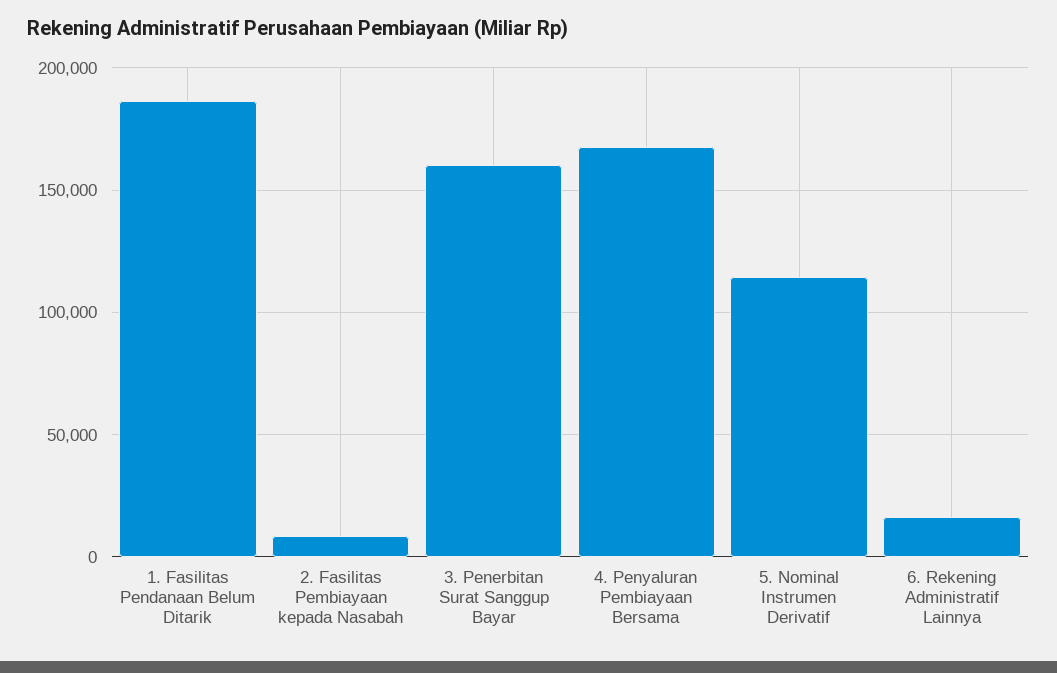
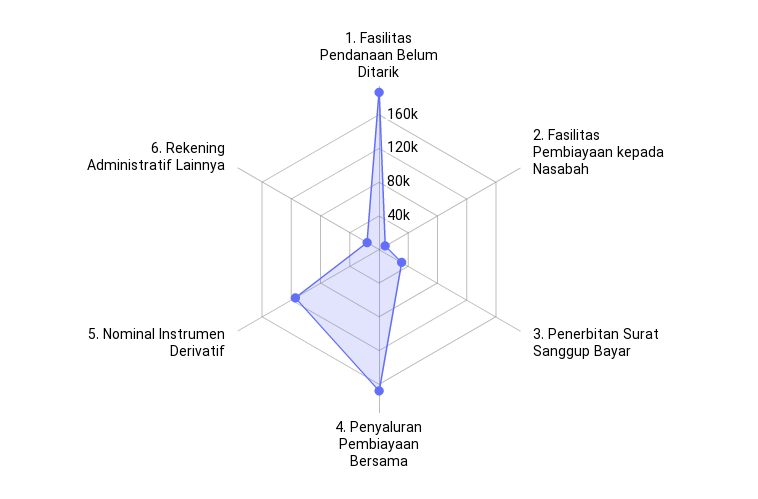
  {
    "1. Fasilitas Pendanaan Belum Ditarik": 185000,
    "2. Fasilitas Pembiayaan kepada Nasabah": 10000,
-   "3. Penerbitan Surat Sanggup Bayar": 160000,
+   "3. Penerbitan Surat Sanggup Bayar": 30000,
    "4. Penyaluran Pembiayaan Bersama": 170000,
    "5. Nominal Instrumen Derivatif": 115000,
    "6. Rekening Administratif Lainnya": 15000
  }

